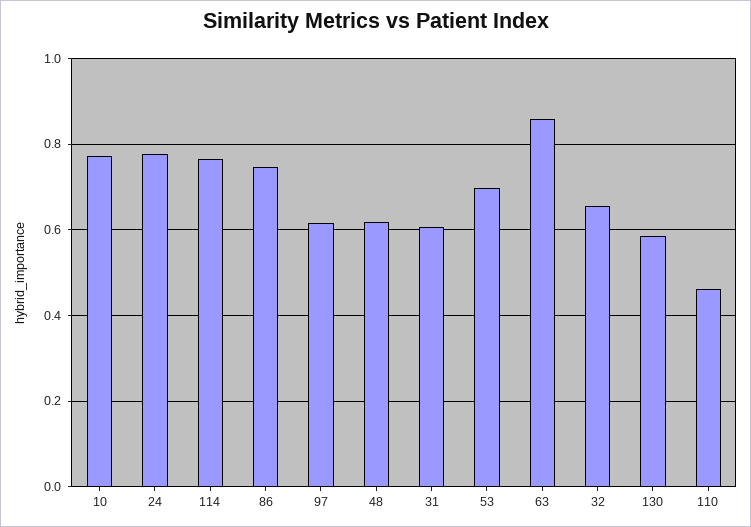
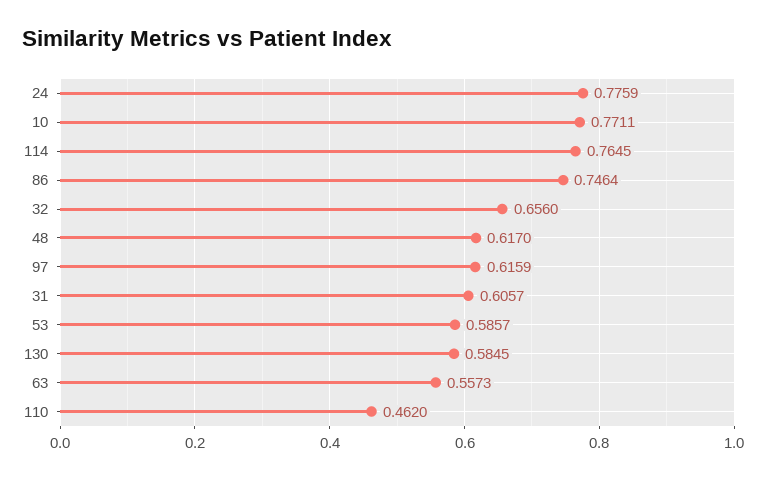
  {
    "10": 0.7711,
    "24": 0.7759,
    "114": 0.7645,
    "86": 0.7464,
    "97": 0.6159,
    "48": 0.617,
    "31": 0.6057,
-   "53": 0.7,
+   "53": 0.5857,
-   "63": 0.86,
+   "63": 0.5573,
    "32": 0.656,
    "130": 0.5845,
    "110": 0.462
  }

